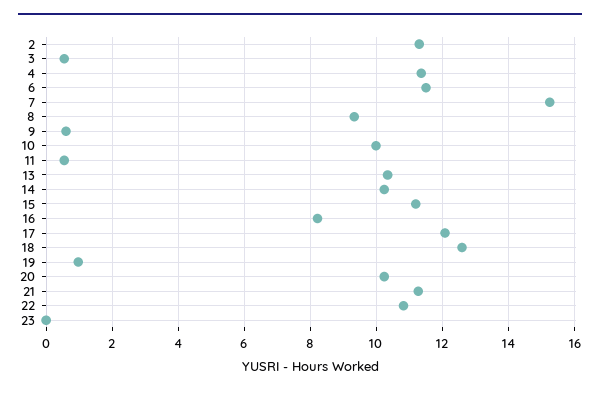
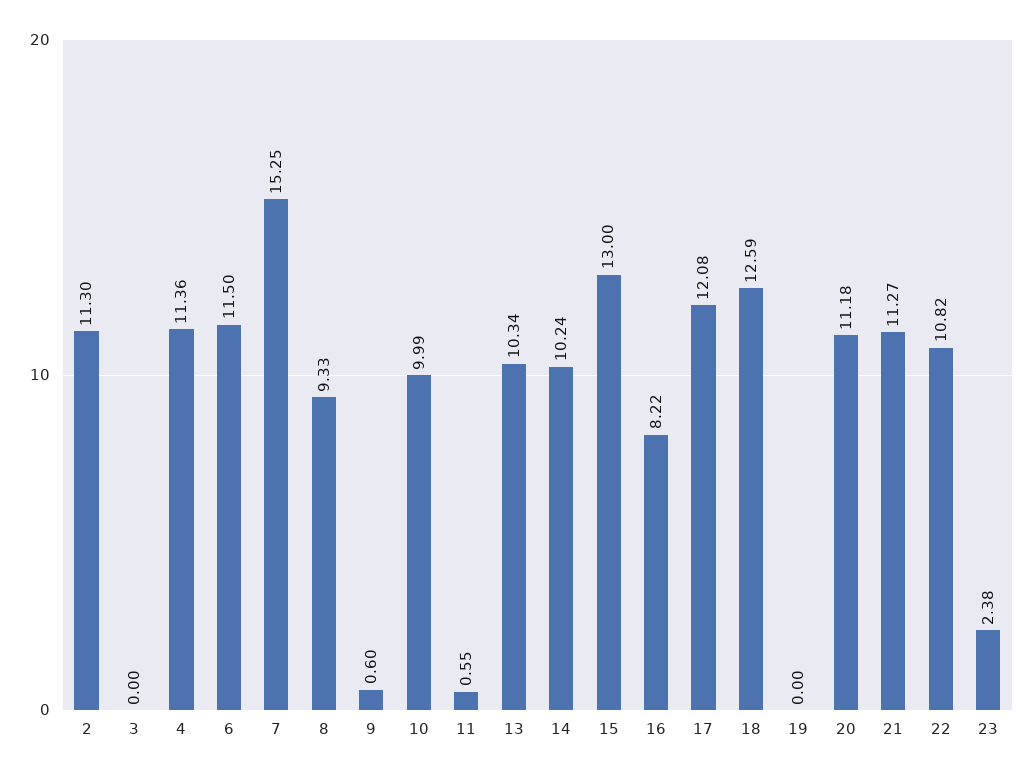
  {
    "2": 11.3,
-   "3": 0.6,
+   "3": 0,
    "4": 11.36,
    "6": 11.5,
    "7": 15.25,
    "8": 9.33,
    "9": 0.6,
    "10": 9.99,
    "11": 0.55,
    "13": 10.34,
    "14": 10.24,
-   "15": 11.2,
+   "15": 13,
    "16": 8.22,
    "17": 12.08,
    "18": 12.59,
-   "19": 1,
+   "19": 0,
-   "20": 10.2,
+   "20": 11.18,
    "21": 11.27,
    "22": 10.82,
-   "23": 0
+   "23": 2.38
  }

